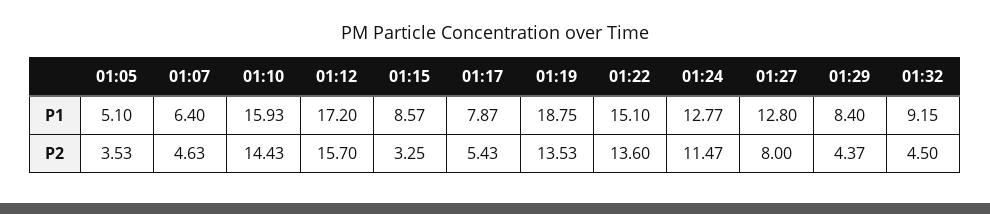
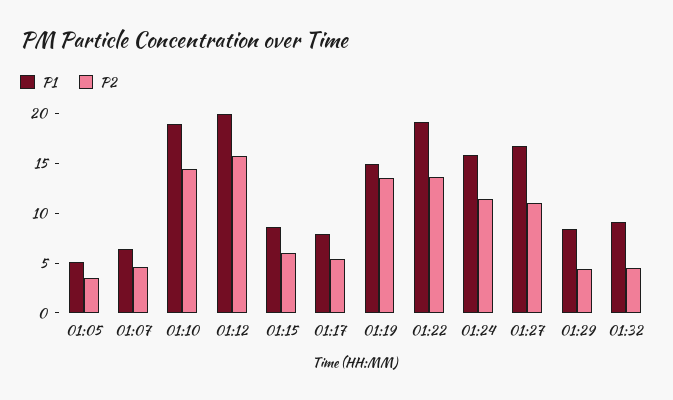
  {
    "P1": {
      "01:05": 5.1,
      "01:07": 6.4,
-     "01:10": 15.93,
+     "01:10": 19,
-     "01:12": 17.2,
+     "01:12": 20,
      "01:15": 8.57,
      "01:17": 7.87,
-     "01:19": 18.75,
+     "01:19": 15,
-     "01:22": 15.1,
+     "01:22": 19,
-     "01:24": 12.77,
+     "01:24": 16,
-     "01:27": 12.8,
+     "01:27": 17,
      "01:29": 8.4,
      "01:32": 9.15
    },
    "P2": {
      "01:05": 3.53,
      "01:07": 4.63,
      "01:10": 14.43,
      "01:12": 15.7,
-     "01:15": 3.25,
+     "01:15": 6,
      "01:17": 5.43,
      "01:19": 13.53,
      "01:22": 13.6,
      "01:24": 11.47,
-     "01:27": 8,
+     "01:27": 11,
      "01:29": 4.37,
      "01:32": 4.5
    }
  }

